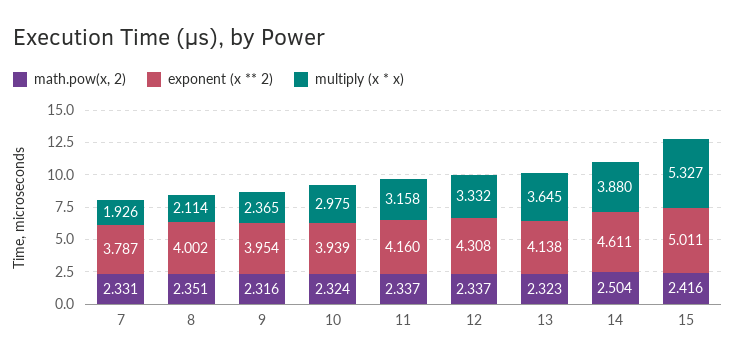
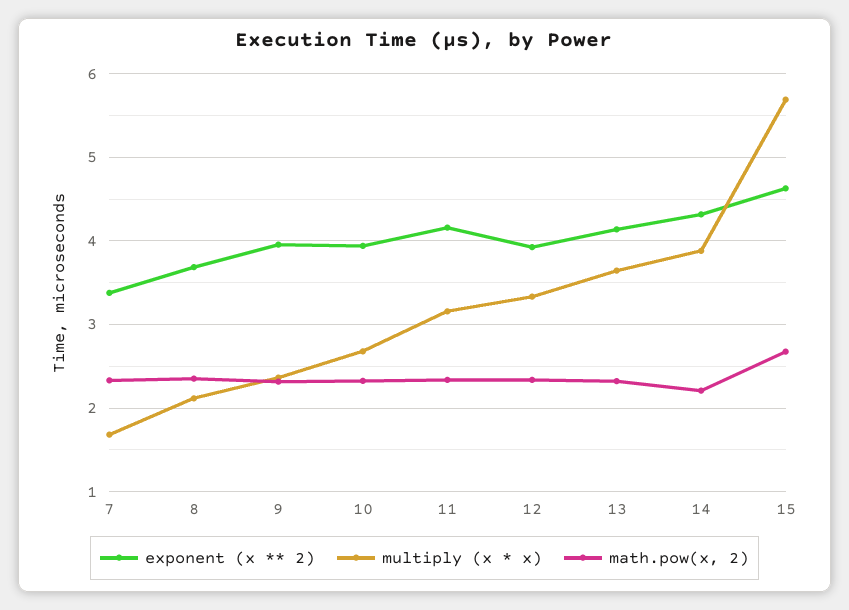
  {
    "math.pow(x, 2)": {
      "7": 2.331,
      "8": 2.351,
      "9": 2.316,
      "10": 2.324,
      "11": 2.337,
      "12": 2.337,
      "13": 2.323,
-     "14": 2.504,
+     "14": 2.2,
-     "15": 2.416
+     "15": 2.7
    },
    "exponent (x ** 2)": {
-     "7": 3.787,
+     "7": 3.4,
-     "8": 4.002,
+     "8": 3.7,
      "9": 3.954,
      "10": 3.939,
      "11": 4.16,
-     "12": 4.308,
+     "12": 3.9,
      "13": 4.138,
-     "14": 4.611,
+     "14": 4.3,
-     "15": 5.011
+     "15": 4.6
    },
    "multiply (x * x)": {
-     "7": 1.926,
+     "7": 1.7,
      "8": 2.114,
      "9": 2.365,
-     "10": 2.975,
+     "10": 2.7,
      "11": 3.158,
      "12": 3.332,
      "13": 3.645,
      "14": 3.88,
-     "15": 5.327
+     "15": 5.7
    }
  }

